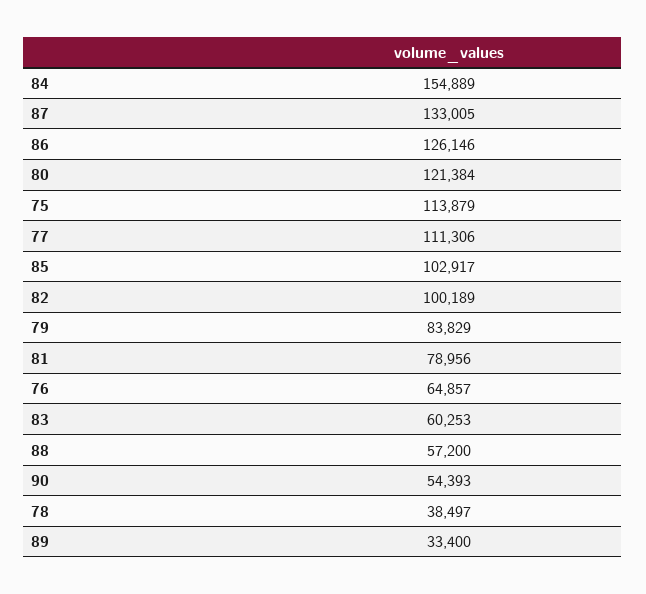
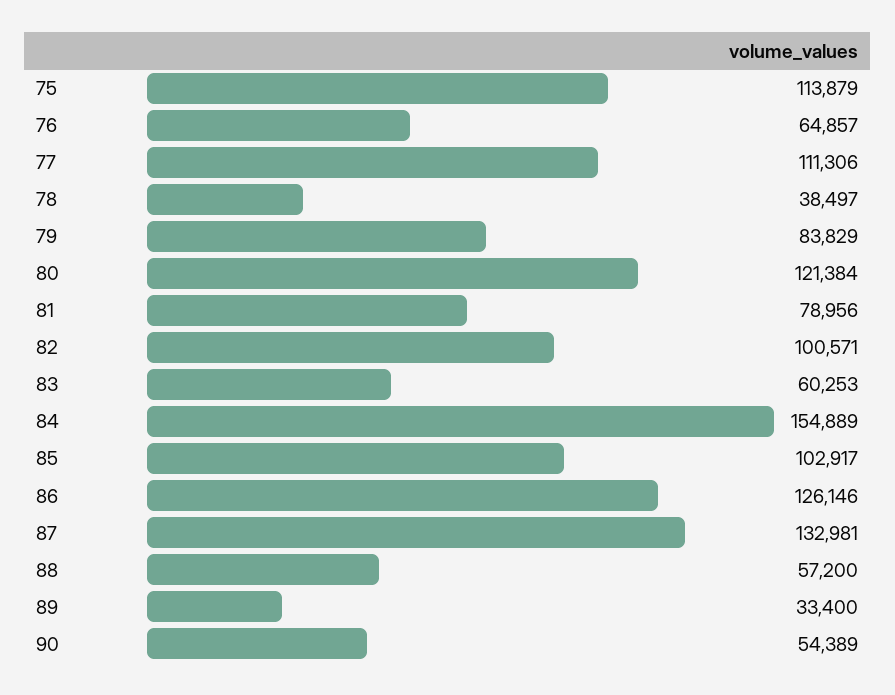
  {
    "84": 154889,
-   "87": 133005,
+   "87": 132981,
    "86": 126146,
    "80": 121384,
    "75": 113879,
    "77": 111306,
    "85": 102917,
-   "82": 100189,
+   "82": 100571,
    "79": 83829,
    "81": 78956,
    "76": 64857,
    "83": 60253,
    "88": 57200,
-   "90": 54393,
+   "90": 54389,
    "78": 38497,
    "89": 33400
  }

